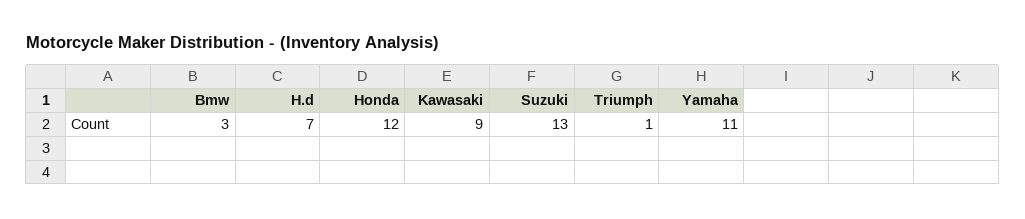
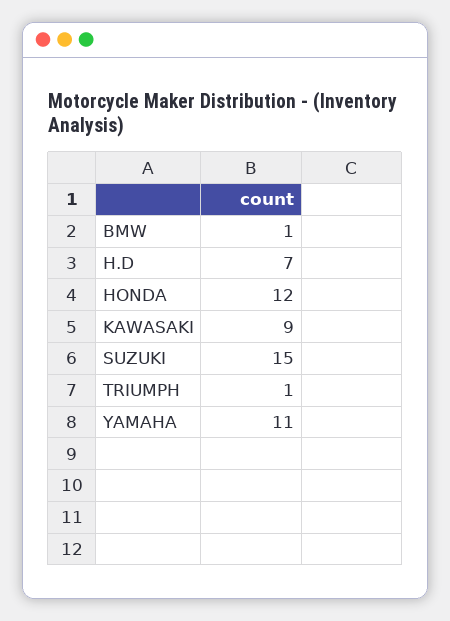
  {
-   "Bmw": 3,
+   "Bmw": 1,
    "H.d": 7,
    "Honda": 12,
    "Kawasaki": 9,
-   "Suzuki": 13,
+   "Suzuki": 15,
    "Triumph": 1,
    "Yamaha": 11
  }

